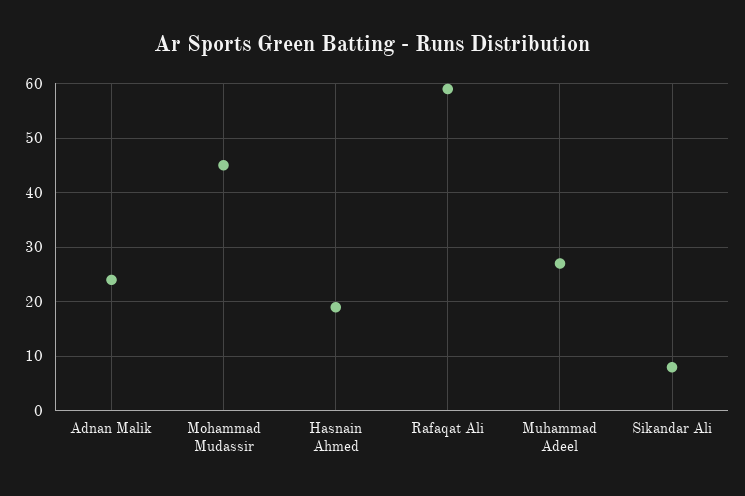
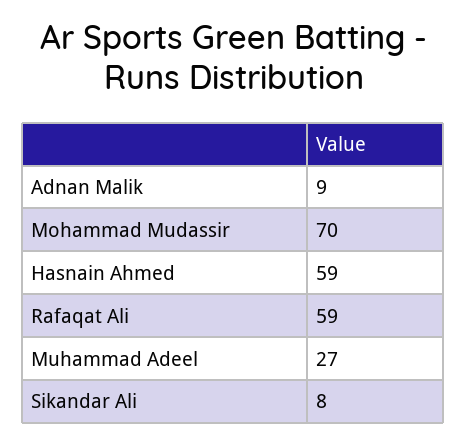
  {
-   "Adnan Malik": 25,
+   "Adnan Malik": 9,
-   "Mohammad Mudassir": 45,
+   "Mohammad Mudassir": 70,
-   "Hasnain Ahmed": 20,
+   "Hasnain Ahmed": 59,
    "Rafaqat Ali": 59,
    "Muhammad Adeel": 27,
    "Sikandar Ali": 8
  }

